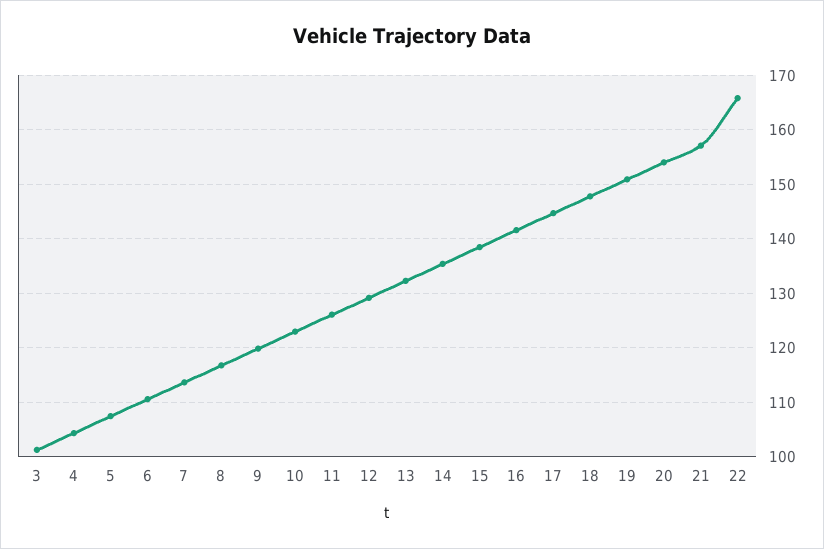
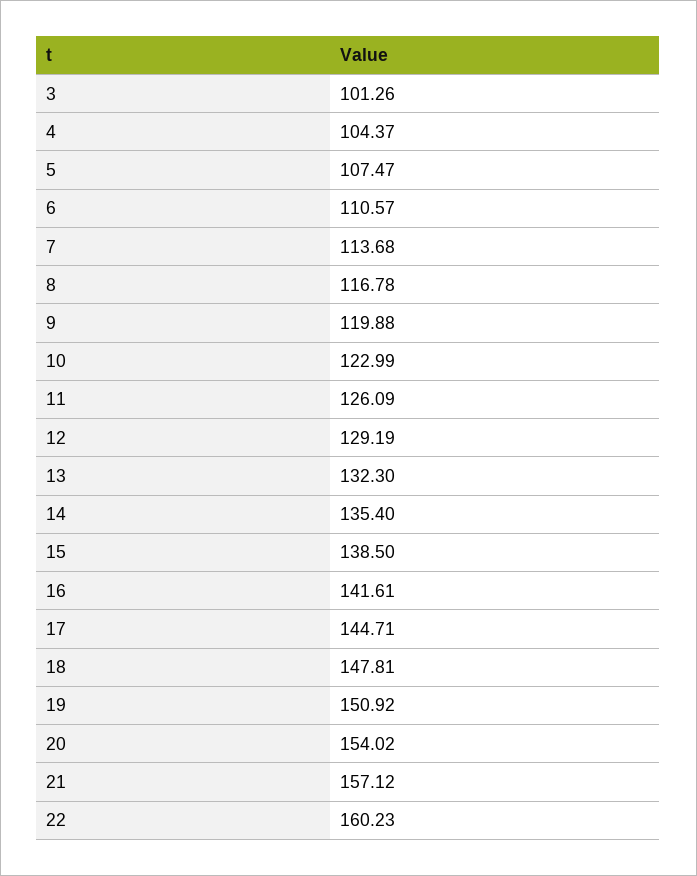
  {
    "3": 101.26,
    "4": 104.37,
    "5": 107.47,
    "6": 110.57,
    "7": 113.68,
    "8": 116.78,
    "9": 119.88,
    "10": 122.99,
    "11": 126.09,
    "12": 129.19,
    "13": 132.3,
    "14": 135.4,
    "15": 138.5,
    "16": 141.61,
    "17": 144.71,
    "18": 147.81,
    "19": 150.92,
    "20": 154.02,
    "21": 157.12,
-   "22": 166
+   "22": 160.23
  }

